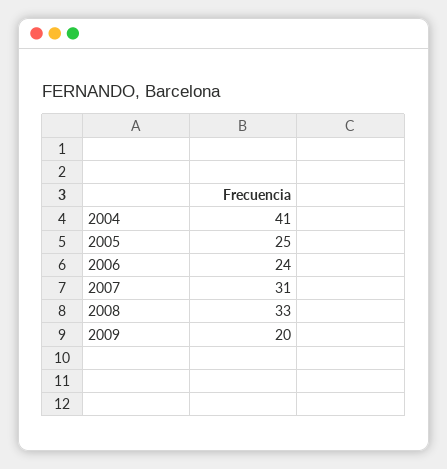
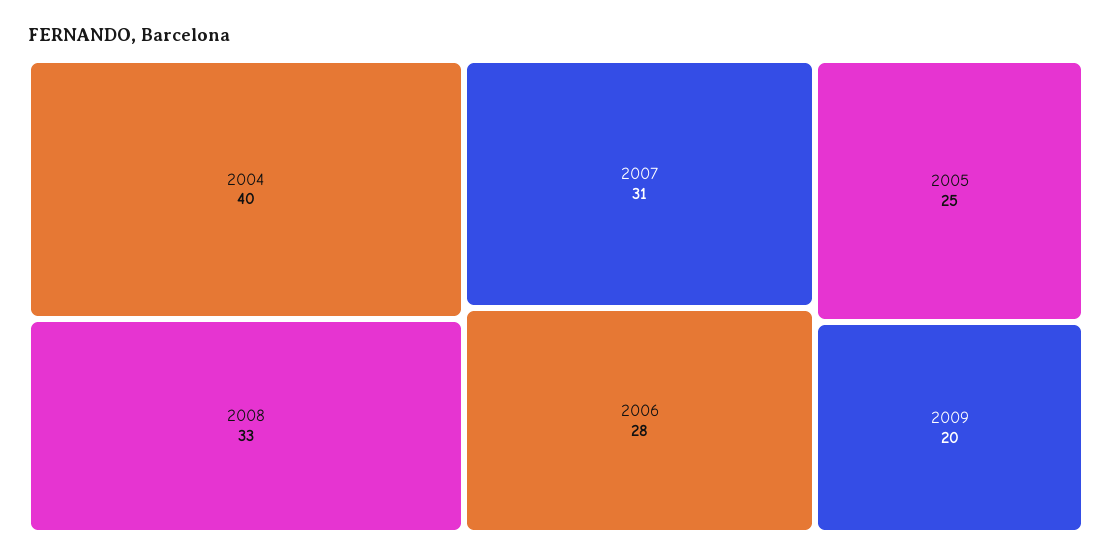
  {
-   "2004": 41,
+   "2004": 40,
    "2005": 25,
-   "2006": 24,
+   "2006": 28,
    "2007": 31,
    "2008": 33,
    "2009": 20
  }

